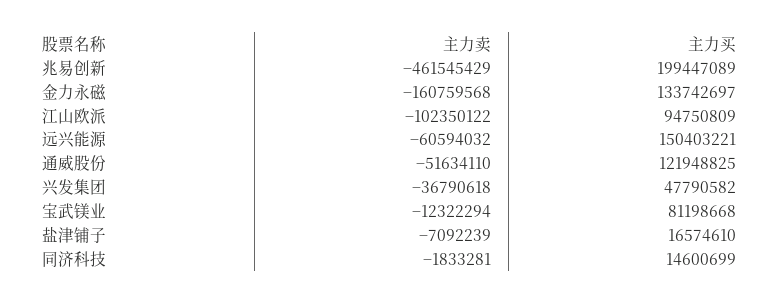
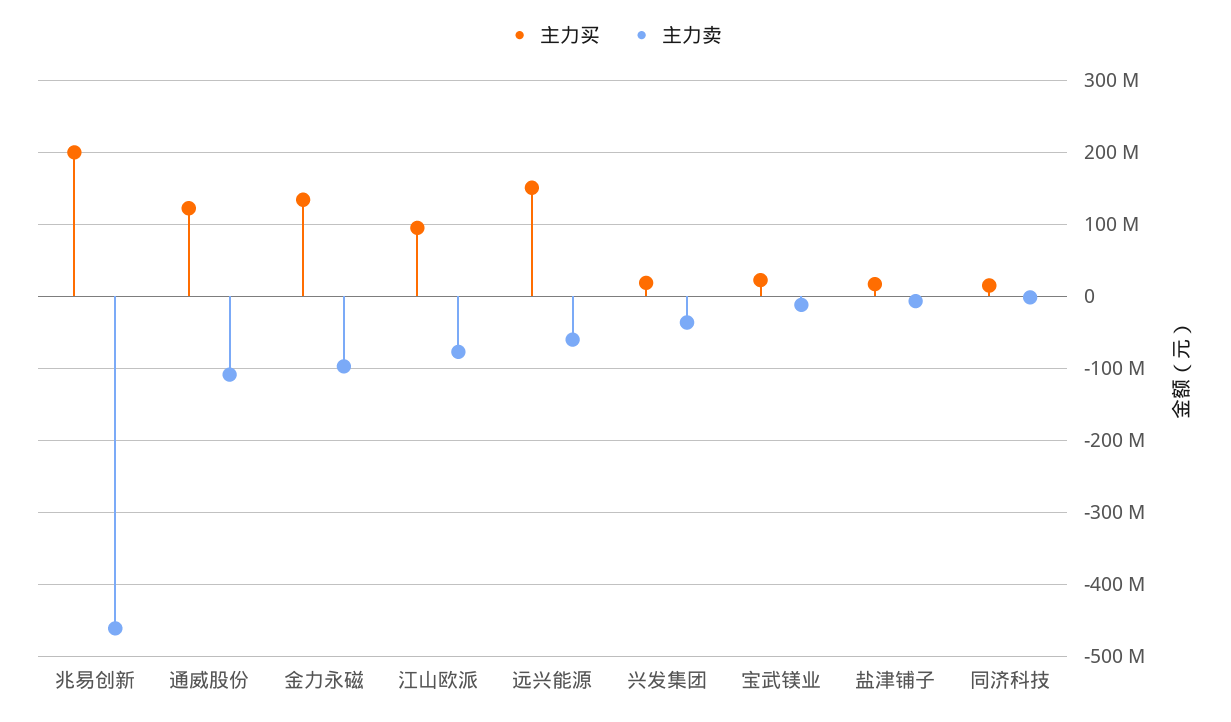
  {
    "主力卖": {
      "兆易创新": -461545429,
-     "金力永磁": -160759568,
+     "金力永磁": -100000000,
-     "江山欧派": -102350122,
+     "江山欧派": -80000000,
      "远兴能源": -60594032,
-     "通威股份": -51634110,
+     "通威股份": -110000000,
      "兴发集团": -36790618,
      "宝武镁业": -12322294,
      "盐津铺子": -7092239,
      "同济科技": -1833281
    },
    "主力买": {
      "兆易创新": 199447089,
      "金力永磁": 133742697,
      "江山欧派": 94750809,
      "远兴能源": 150403221,
      "通威股份": 121948825,
-     "兴发集团": 47790582,
+     "兴发集团": 20000000,
-     "宝武镁业": 81198668,
+     "宝武镁业": 20000000,
      "盐津铺子": 16574610,
      "同济科技": 14600699
    }
  }

